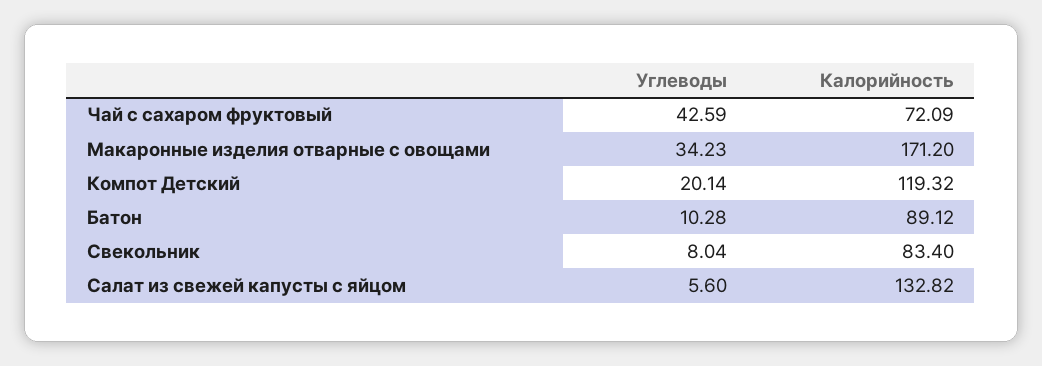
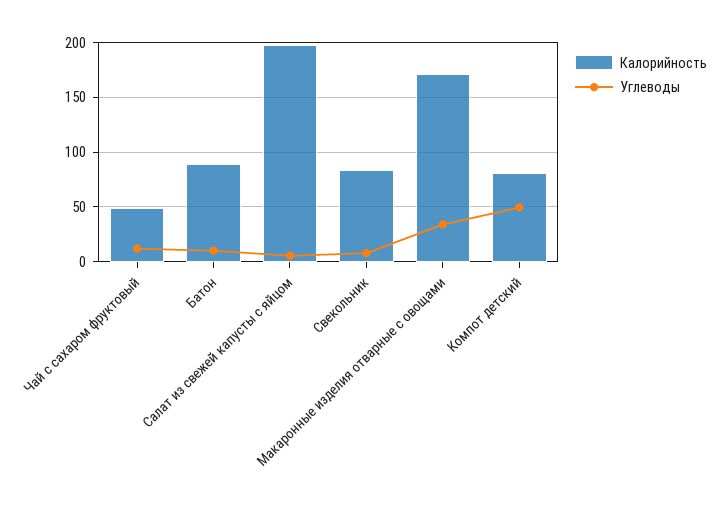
  {
    "Углеводы": {
-     "Чай с сахаром фруктовый": 42.59,
+     "Чай с сахаром фруктовый": 10,
      "Макаронные изделия отварные с овощами": 34.23,
-     "Компот Детский": 20.14,
+     "Компот Детский": 50,
      "Батон": 10.28,
      "Свекольник": 8.04,
      "Салат из свежей капусты с яйцом": 5.6
    },
    "Калорийность": {
-     "Чай с сахаром фруктовый": 72.09,
+     "Чай с сахаром фруктовый": 50,
      "Макаронные изделия отварные с овощами": 171.2,
-     "Компот Детский": 119.32,
+     "Компот Детский": 80,
      "Батон": 89.12,
      "Свекольник": 83.4,
-     "Салат из свежей капусты с яйцом": 132.82
+     "Салат из свежей капусты с яйцом": 200
    }
  }

